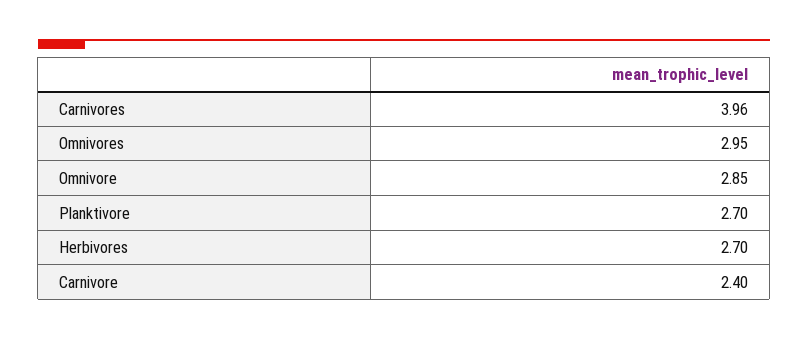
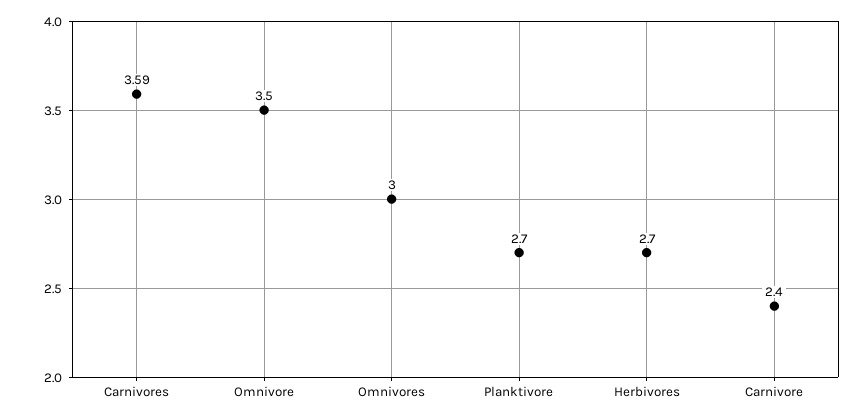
  {
-   "Carnivores": 3.96,
+   "Carnivores": 3.59,
-   "Omnivores": 2.95,
+   "Omnivores": 3,
-   "Omnivore": 2.85,
+   "Omnivore": 3.5,
    "Planktivore": 2.7,
    "Herbivores": 2.7,
    "Carnivore": 2.4
  }

